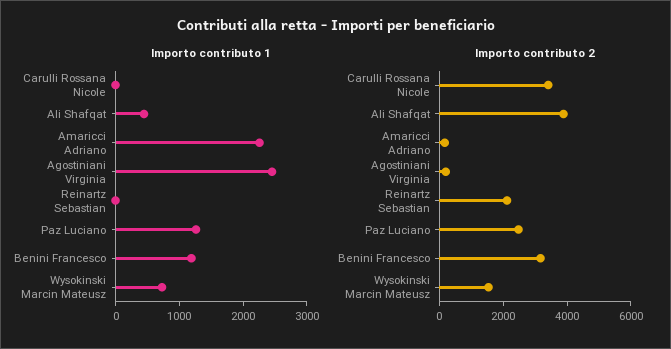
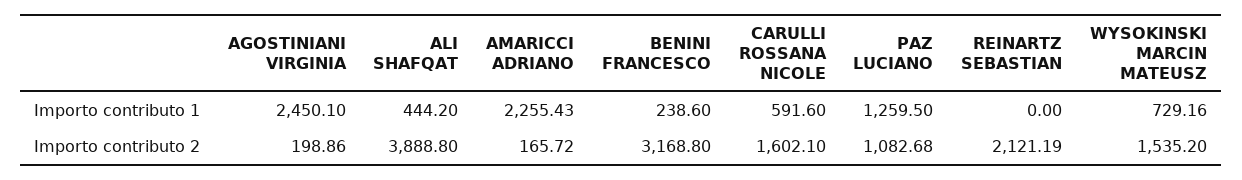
  {
    "Importo contributo 1": {
-     "Carulli Rossana Nicole": 0,
+     "Carulli Rossana Nicole": 591.6,
      "Ali Shafqat": 444.2,
      "Amaricci Adriano": 2255.43,
      "Agostiniani Virginia": 2450.1,
      "Reinartz Sebastian": 0,
      "Paz Luciano": 1259.5,
-     "Benini Francesco": 1200,
+     "Benini Francesco": 238.6,
      "Wysokinski Marcin Mateusz": 729.16
    },
    "Importo contributo 2": {
-     "Carulli Rossana Nicole": 3500,
+     "Carulli Rossana Nicole": 1602.1,
      "Ali Shafqat": 3888.8,
      "Amaricci Adriano": 165.72,
      "Agostiniani Virginia": 198.86,
      "Reinartz Sebastian": 2121.19,
-     "Paz Luciano": 2500,
+     "Paz Luciano": 1082.68,
      "Benini Francesco": 3168.8,
      "Wysokinski Marcin Mateusz": 1535.2
    }
  }

